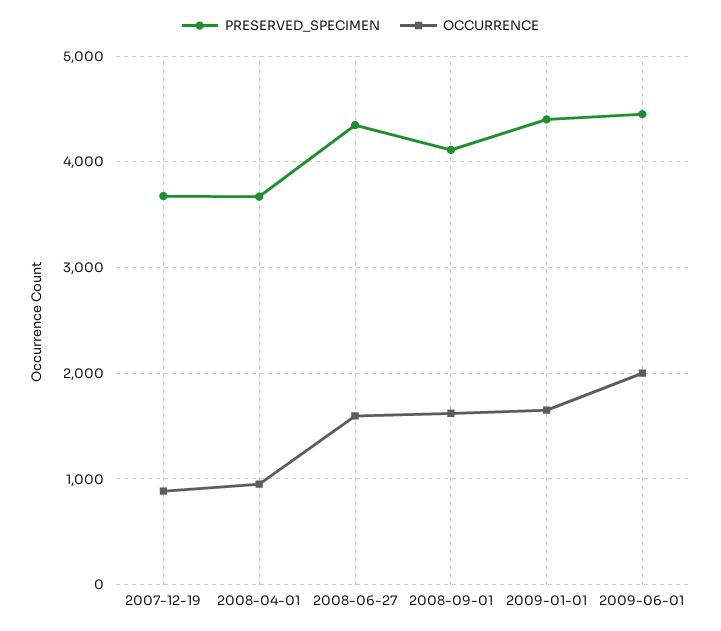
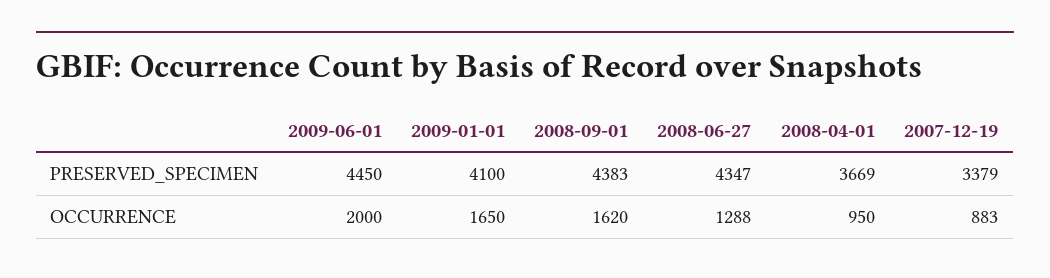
  {
    "PRESERVED_SPECIMEN": {
-     "2007-12-19": 3700,
+     "2007-12-19": 3379,
      "2008-04-01": 3669,
      "2008-06-27": 4347,
-     "2008-09-01": 4100,
+     "2008-09-01": 4383,
-     "2009-01-01": 4400,
+     "2009-01-01": 4100,
      "2009-06-01": 4450
    },
    "OCCURRENCE": {
      "2007-12-19": 883,
      "2008-04-01": 950,
-     "2008-06-27": 1600,
+     "2008-06-27": 1288,
      "2008-09-01": 1620,
      "2009-01-01": 1650,
      "2009-06-01": 2000
    }
  }

